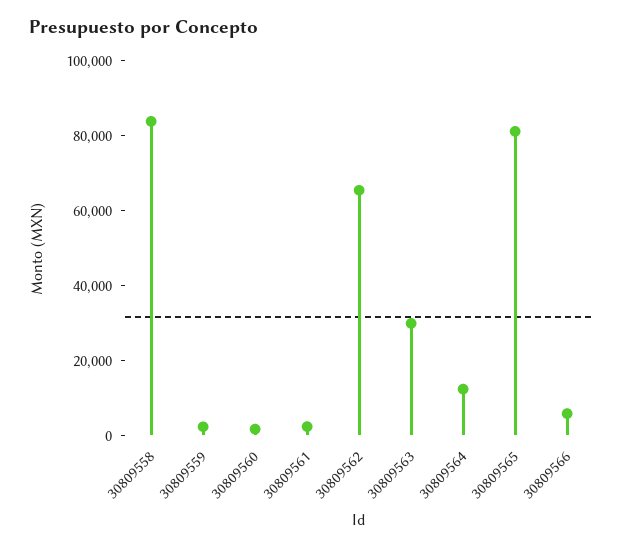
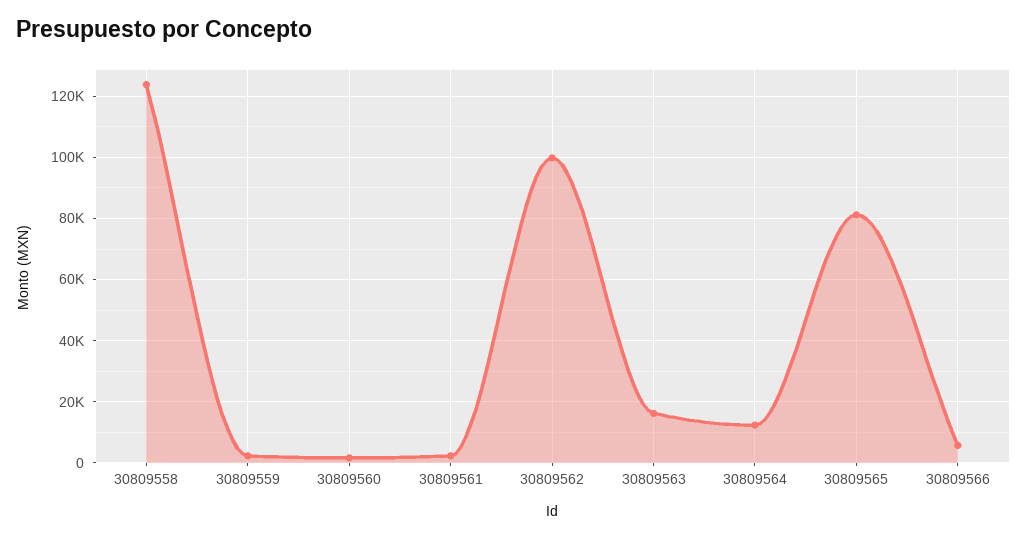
  {
-   "30809558": 85000,
+   "30809558": 124000,
    "30809559": 2000,
    "30809560": 2000,
    "30809561": 2000,
-   "30809562": 65000,
+   "30809562": 100000,
-   "30809563": 30000,
+   "30809563": 16000,
    "30809564": 12000,
    "30809565": 82000,
    "30809566": 6000
  }

